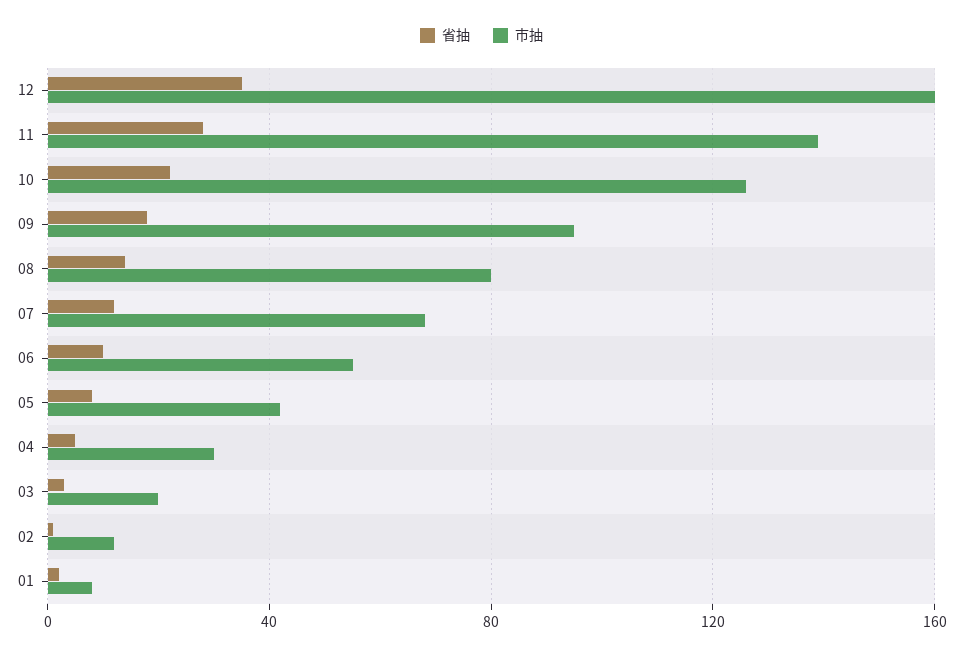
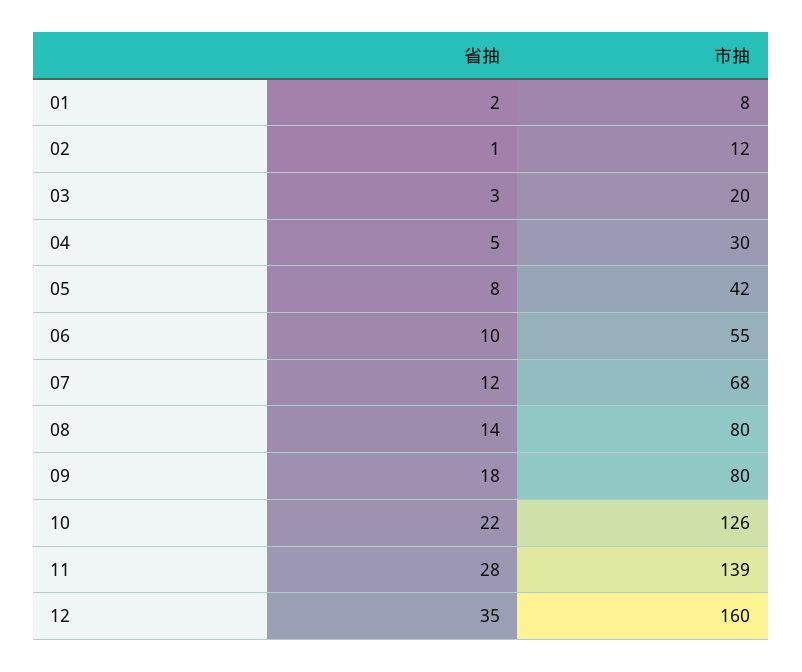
  {
    "省抽": {
      "12": 35,
      "11": 28,
      "10": 22,
      "09": 18,
      "08": 14,
      "07": 12,
      "06": 10,
      "05": 8,
      "04": 5,
      "03": 3,
      "02": 1,
      "01": 2
    },
    "市抽": {
      "12": 160,
      "11": 139,
      "10": 126,
-     "09": 95,
+     "09": 80,
      "08": 80,
      "07": 68,
      "06": 55,
      "05": 42,
      "04": 30,
      "03": 20,
      "02": 12,
      "01": 8
    }
  }

